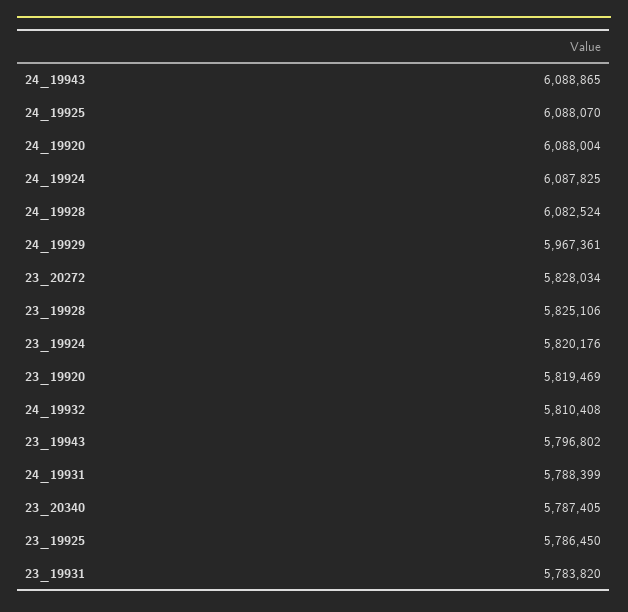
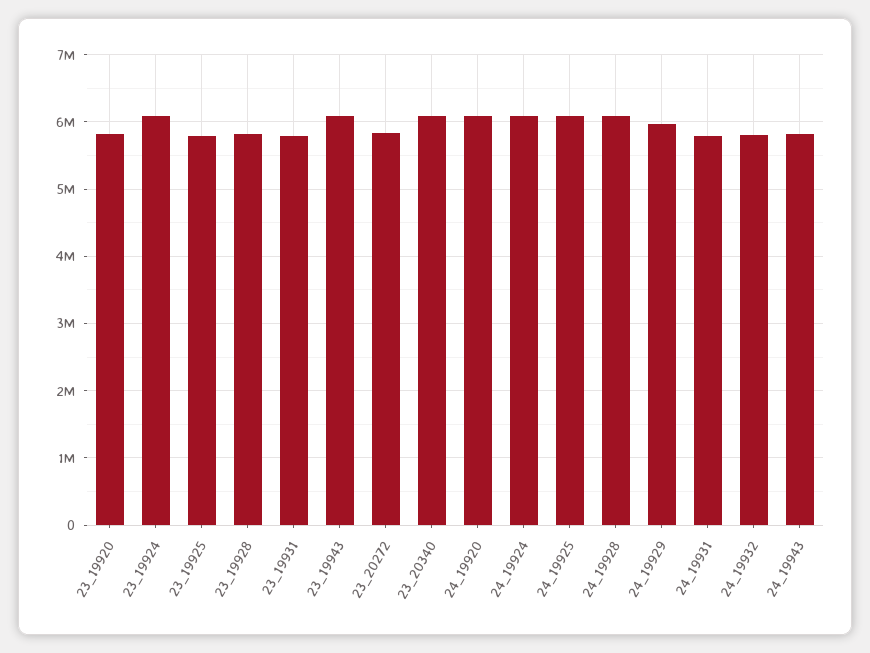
  {
-   "24_19943": 6088865,
+   "24_19943": 5800000,
    "24_19925": 6088070,
    "24_19920": 6088004,
    "24_19924": 6087825,
    "24_19928": 6082524,
    "24_19929": 5967361,
    "23_20272": 5828034,
    "23_19928": 5825106,
-   "23_19924": 5820176,
+   "23_19924": 6100000,
    "23_19920": 5819469,
    "24_19932": 5810408,
-   "23_19943": 5796802,
+   "23_19943": 6100000,
    "24_19931": 5788399,
-   "23_20340": 5787405,
+   "23_20340": 6100000,
    "23_19925": 5786450,
    "23_19931": 5783820
  }

